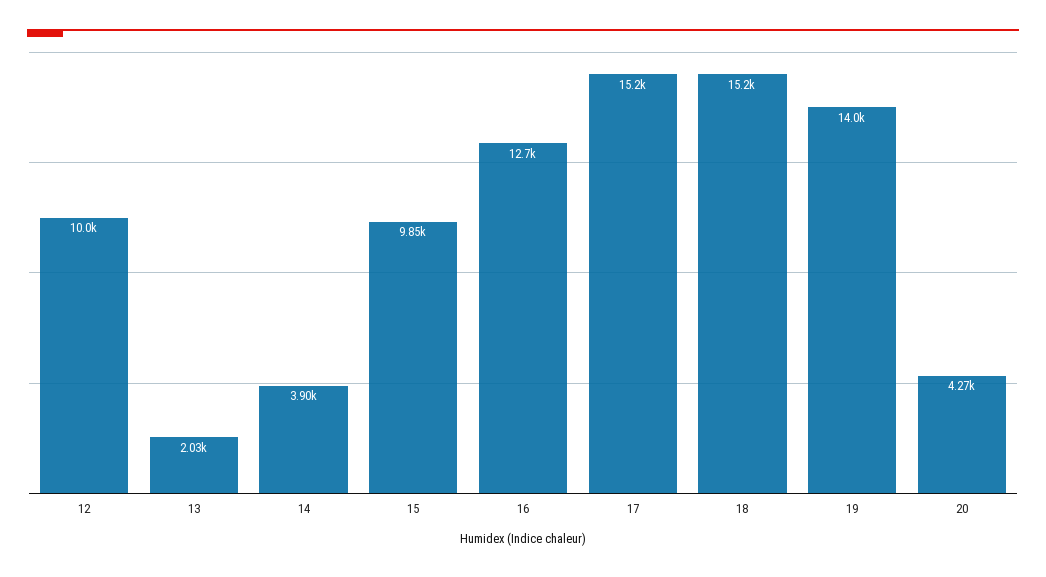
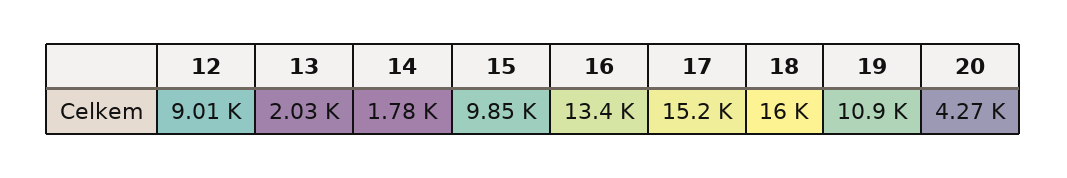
  {
-   "12": 10000,
+   "12": 9010,
    "13": 2030,
-   "14": 3900,
+   "14": 1780,
    "15": 9850,
-   "16": 12700,
+   "16": 13400,
    "17": 15200,
-   "18": 15200,
+   "18": 16000,
-   "19": 14000,
+   "19": 10900,
    "20": 4270
  }

